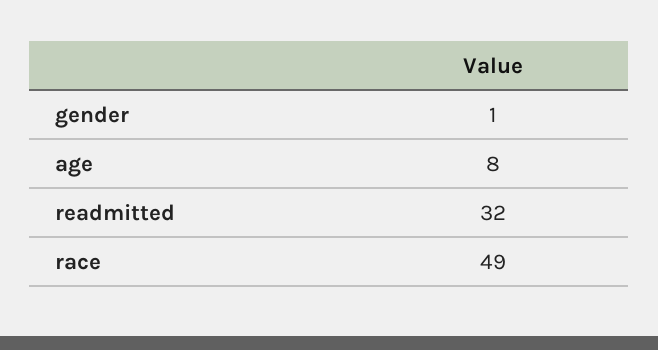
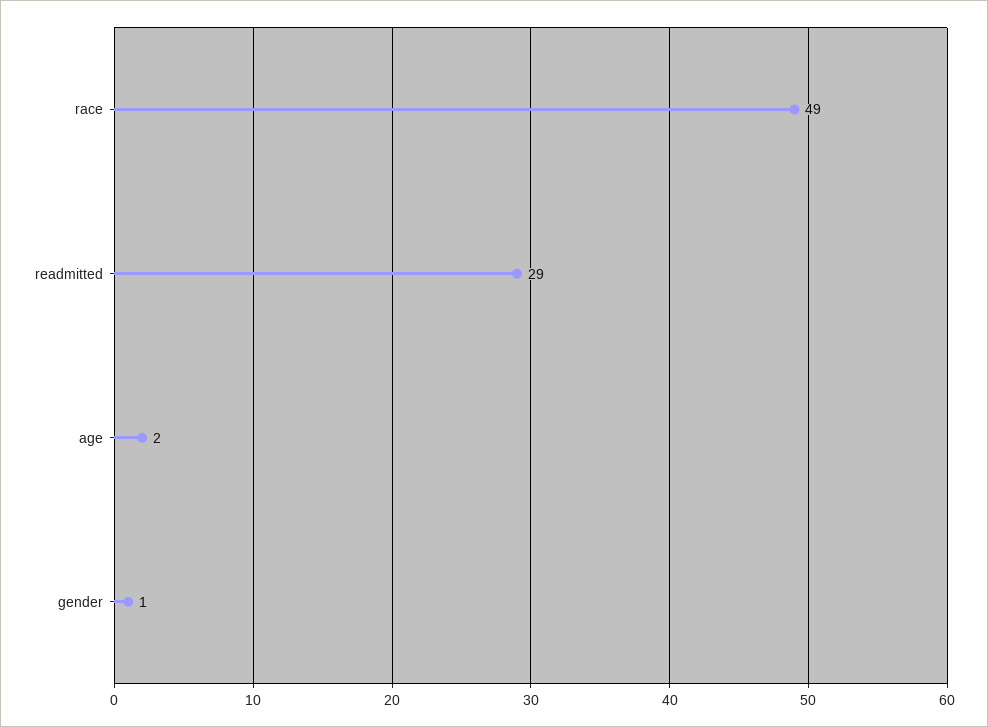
  {
    "gender": 1,
-   "age": 8,
+   "age": 2,
-   "readmitted": 32,
+   "readmitted": 29,
    "race": 49
  }

